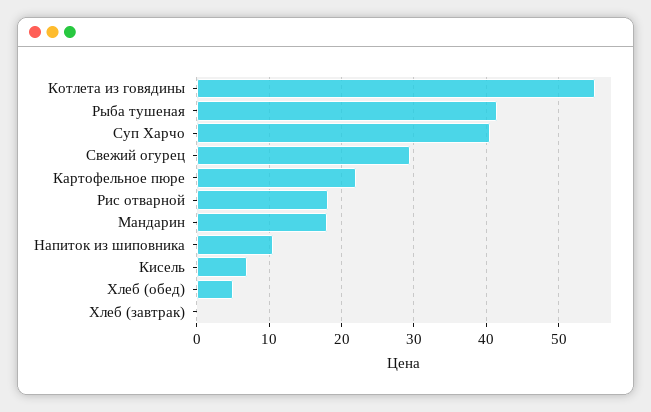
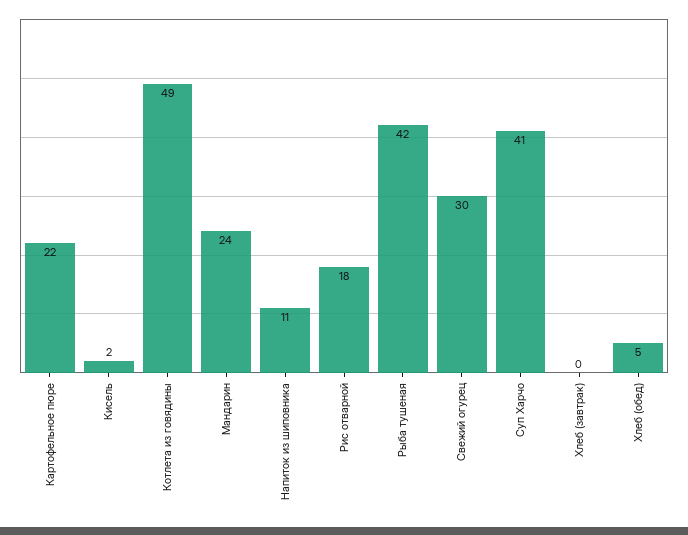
  {
-   "Котлета из говядины": 55,
+   "Котлета из говядины": 49,
    "Рыба тушеная": 42,
    "Суп Харчо": 41,
    "Свежий огурец": 30,
    "Картофельное пюре": 22,
    "Рис отварной": 18,
-   "Мандарин": 18,
+   "Мандарин": 24,
    "Напиток из шиповника": 11,
-   "Кисель": 7,
+   "Кисель": 2,
    "Хлеб (обед)": 5,
    "Хлеб (завтрак)": 0
  }

